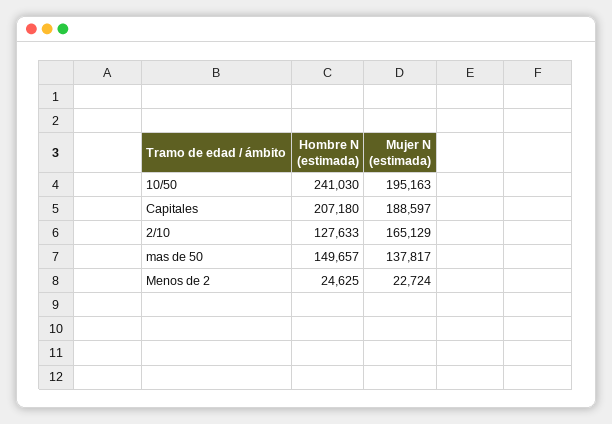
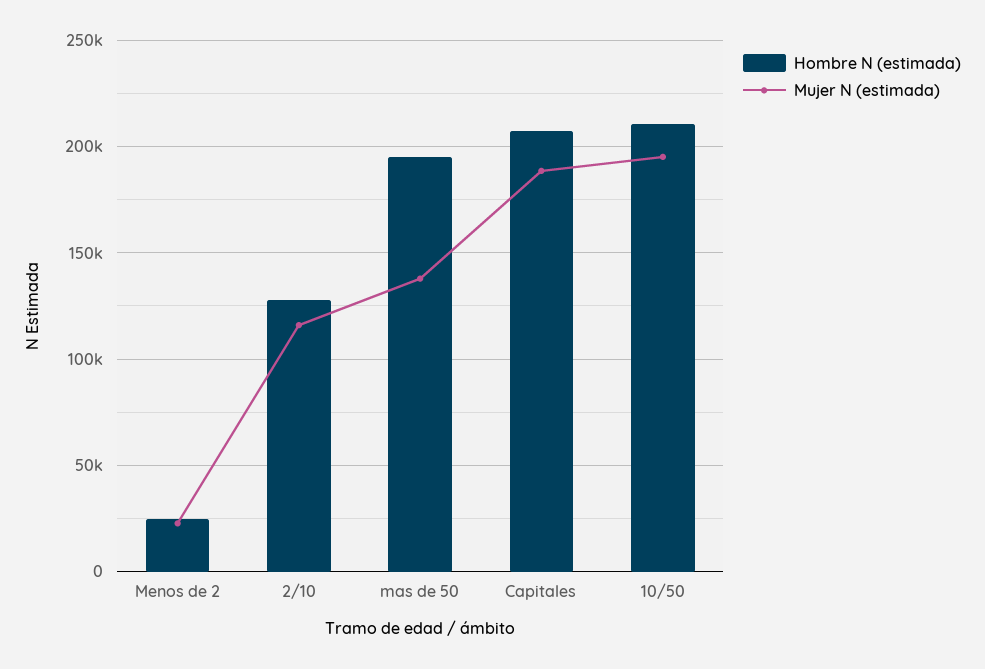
  {
    "Hombre N (estimada)": {
-     "10/50": 241030,
+     "10/50": 210000,
      "Capitales": 207180,
      "2/10": 127633,
-     "mas de 50": 149657,
+     "mas de 50": 195000,
      "Menos de 2": 24625
    },
    "Mujer N (estimada)": {
      "10/50": 195163,
      "Capitales": 188597,
-     "2/10": 165129,
+     "2/10": 115000,
      "mas de 50": 137817,
      "Menos de 2": 22724
    }
  }

